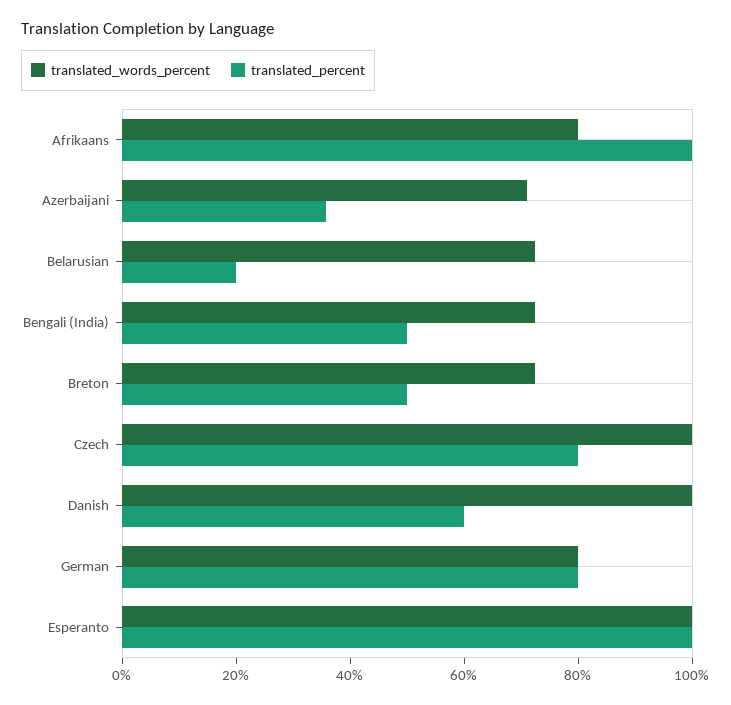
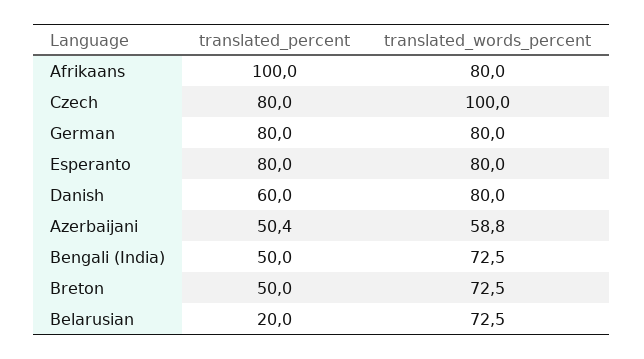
  {
    "translated_words_percent": {
      "Afrikaans": 80,
-     "Azerbaijani": 70,
+     "Azerbaijani": 58.8,
      "Belarusian": 72.5,
      "Bengali (India)": 72.5,
      "Breton": 72.5,
      "Czech": 100,
-     "Danish": 100,
+     "Danish": 80,
      "German": 80,
-     "Esperanto": 100
+     "Esperanto": 80
    },
    "translated_percent": {
      "Afrikaans": 100,
-     "Azerbaijani": 35,
+     "Azerbaijani": 50.4,
      "Belarusian": 20,
      "Bengali (India)": 50,
      "Breton": 50,
      "Czech": 80,
      "Danish": 60,
      "German": 80,
-     "Esperanto": 100
+     "Esperanto": 80
    }
  }

